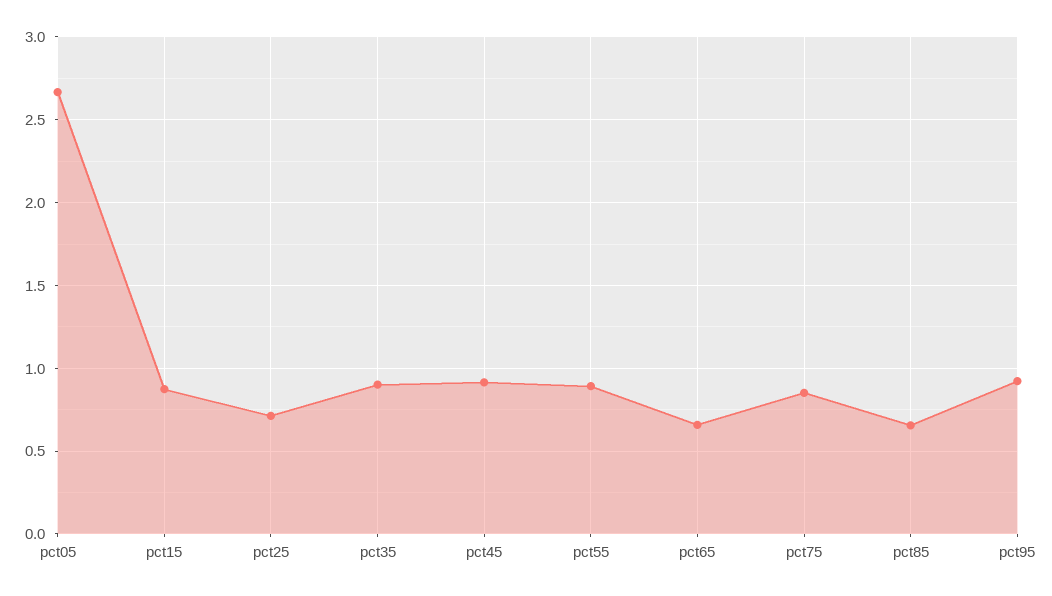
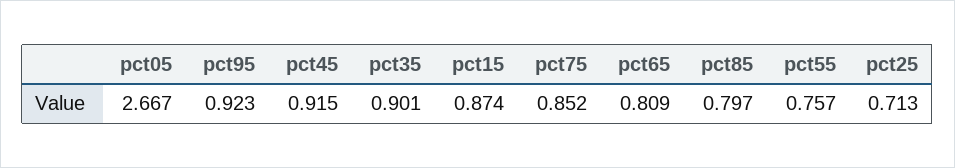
  {
    "pct05": 2.667,
    "pct15": 0.874,
    "pct25": 0.713,
    "pct35": 0.901,
    "pct45": 0.915,
-   "pct55": 0.9,
+   "pct55": 0.757,
-   "pct65": 0.65,
+   "pct65": 0.809,
    "pct75": 0.852,
-   "pct85": 0.65,
+   "pct85": 0.797,
    "pct95": 0.923
  }

